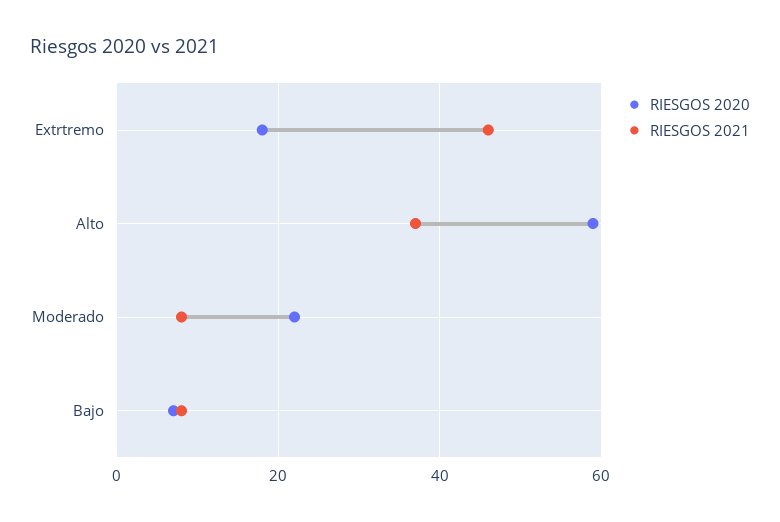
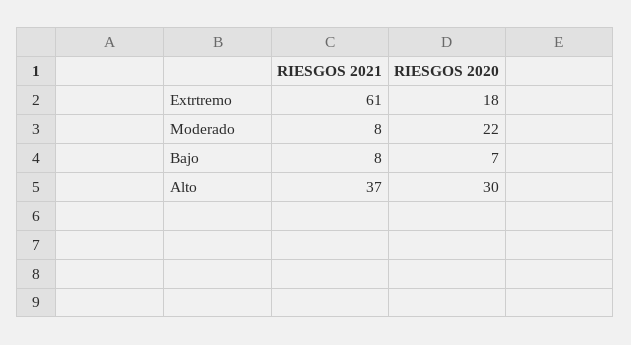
  {
    "RIESGOS 2020": {
      "Extrtremo": 18,
-     "Alto": 60,
+     "Alto": 30,
      "Moderado": 22,
      "Bajo": 7
    },
    "RIESGOS 2021": {
-     "Extrtremo": 45,
+     "Extrtremo": 61,
      "Alto": 37,
      "Moderado": 8,
      "Bajo": 8
    }
  }

